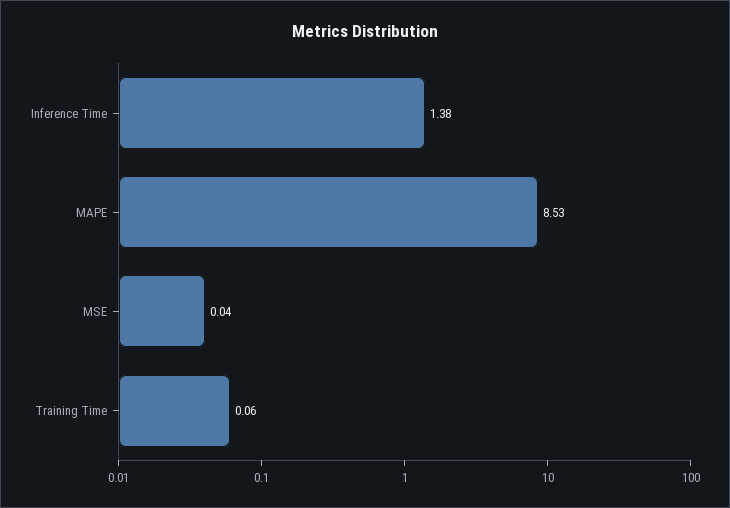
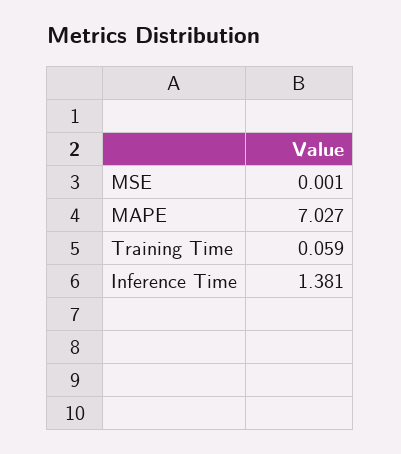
  {
    "Inference Time": 1.381,
-   "MAPE": 8.53,
+   "MAPE": 7.027,
-   "MSE": 0.04,
+   "MSE": 0.001,
    "Training Time": 0.059
  }

